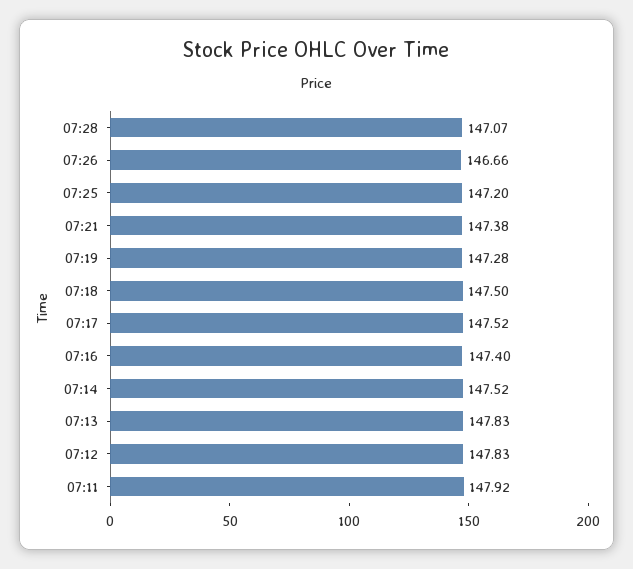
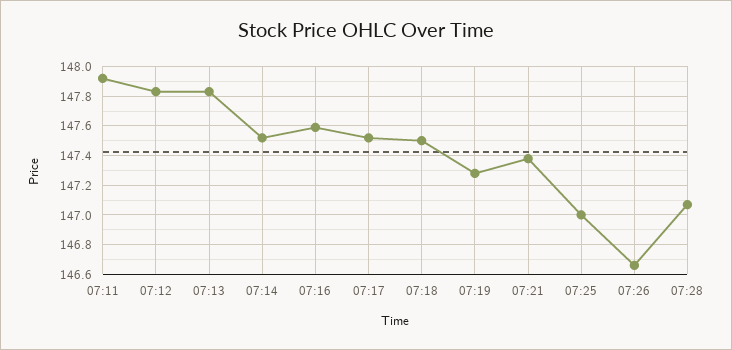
  {
    "07:28": 147.07,
    "07:26": 146.66,
-   "07:25": 147.2,
+   "07:25": 147,
    "07:21": 147.38,
    "07:19": 147.28,
    "07:18": 147.5,
    "07:17": 147.52,
-   "07:16": 147.4,
+   "07:16": 147.6,
    "07:14": 147.52,
    "07:13": 147.83,
    "07:12": 147.83,
    "07:11": 147.92
  }

